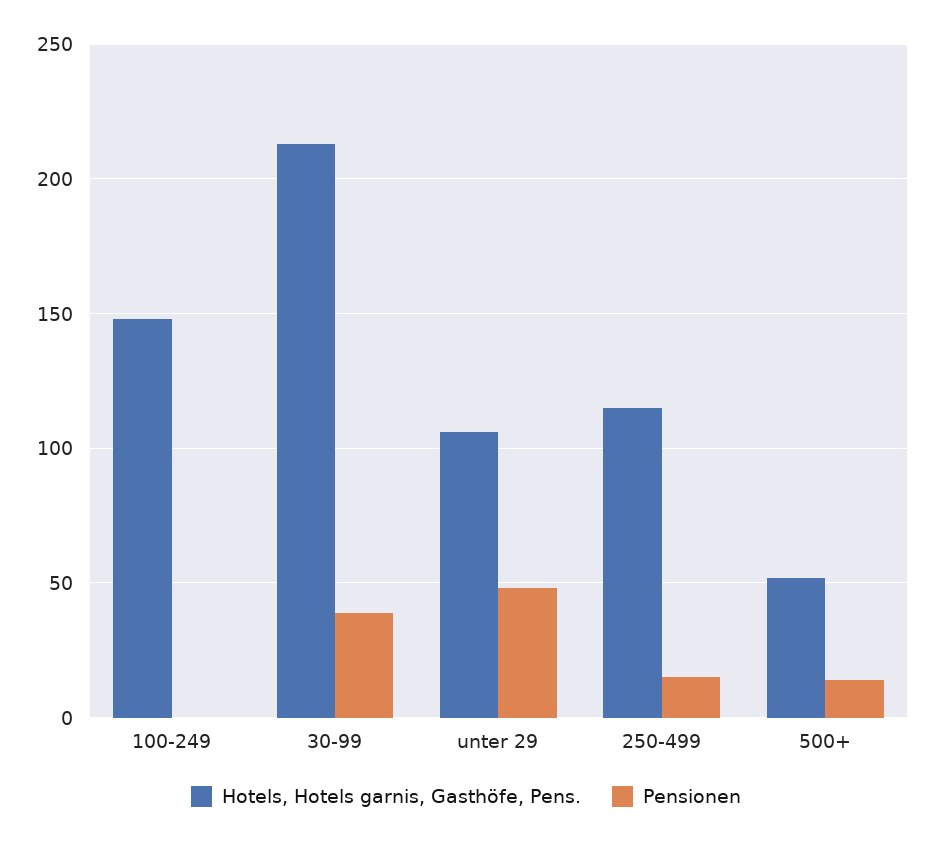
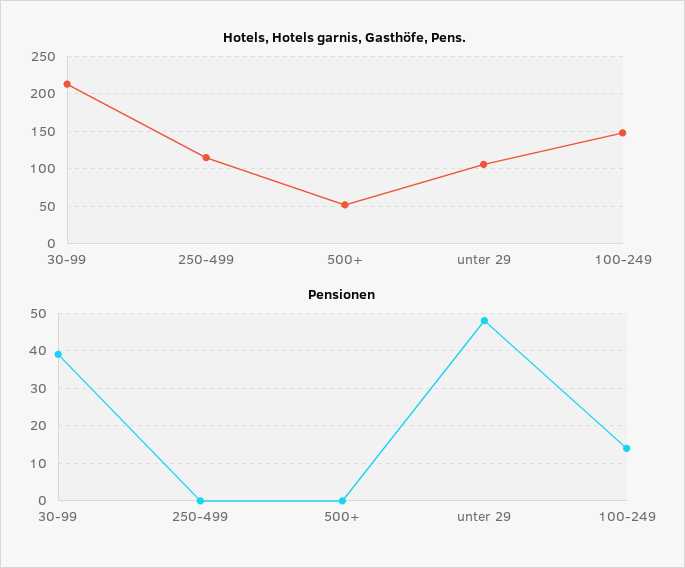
  {
    "Hotels, Hotels garnis, Gasthöfe, Pens.": {
      "100-249": 150,
      "30-99": 215,
      "unter 29": 105,
      "250-499": 115,
      "500+": 50
    },
    "Pensionen": {
-     "100-249": 0,
+     "100-249": 15,
      "30-99": 40,
      "unter 29": 50,
-     "250-499": 15,
+     "250-499": 0,
-     "500+": 15
+     "500+": 0
    }
  }

